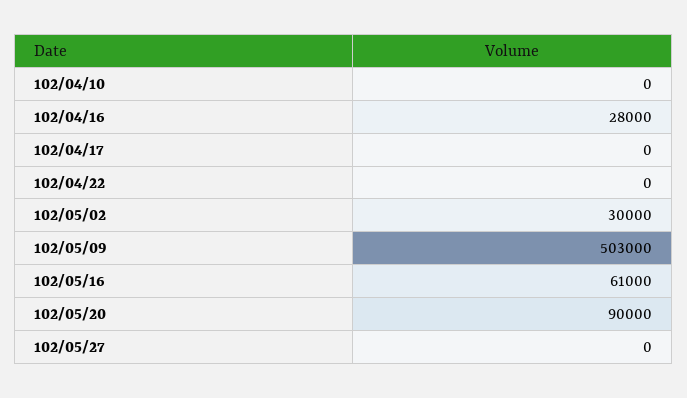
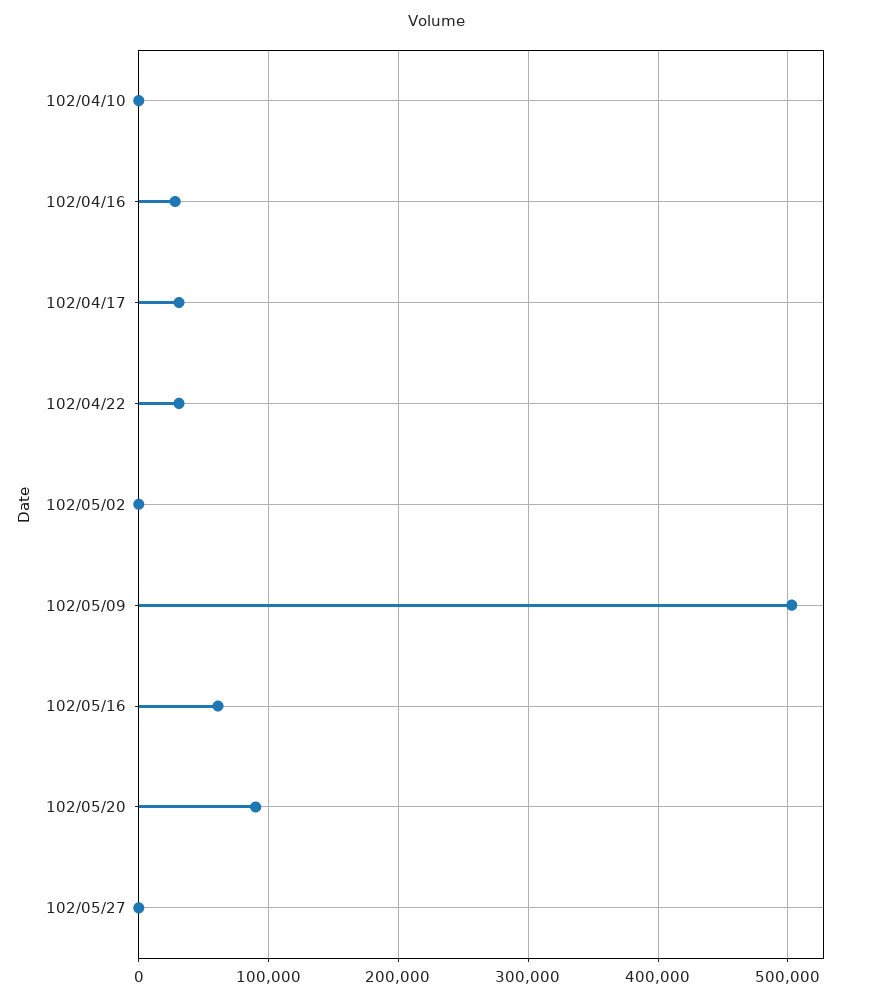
  {
    "102/04/10": 0,
    "102/04/16": 28000,
-   "102/04/17": 0,
+   "102/04/17": 30000,
-   "102/04/22": 0,
+   "102/04/22": 30000,
-   "102/05/02": 30000,
+   "102/05/02": 0,
    "102/05/09": 503000,
    "102/05/16": 61000,
    "102/05/20": 90000,
    "102/05/27": 0
  }

